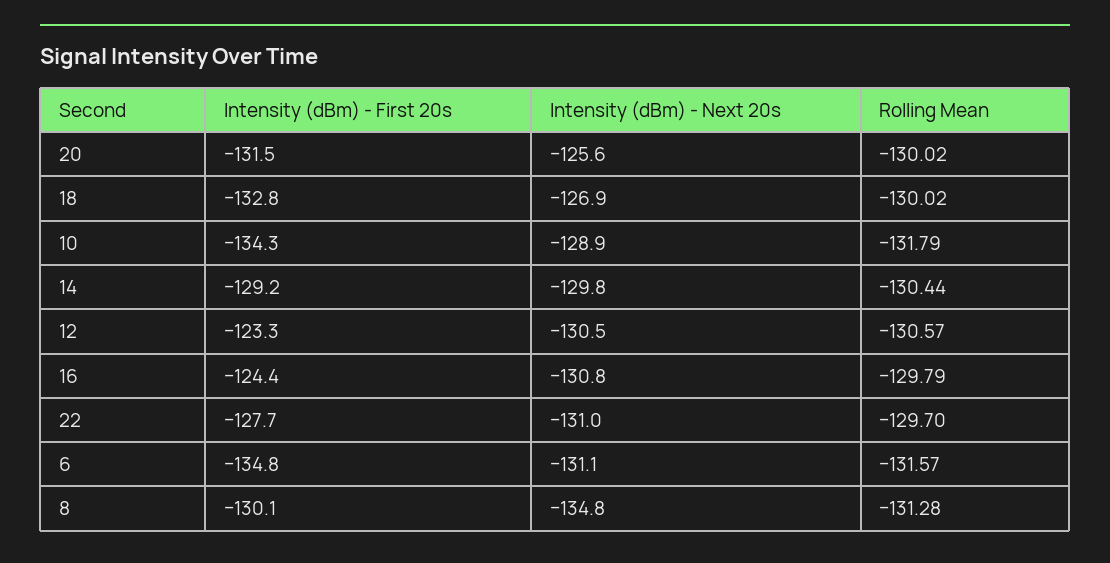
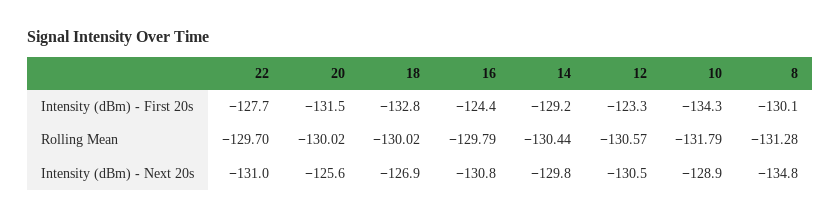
  {
    "Intensity (dBm) - First 20s": {
      "20": -131.5,
      "18": -132.8,
      "10": -134.3,
      "14": -129.2,
      "12": -123.3,
      "16": -124.4,
      "22": -127.7,
-     "6": -134.8,
      "8": -130.1
    },
    "Intensity (dBm) - Next 20s": {
      "20": -125.6,
      "18": -126.9,
      "10": -128.9,
      "14": -129.8,
      "12": -130.5,
      "16": -130.8,
      "22": -131,
-     "6": -131.1,
      "8": -134.8
    },
    "Rolling Mean": {
      "20": -130.02,
      "18": -130.02,
      "10": -131.79,
      "14": -130.44,
      "12": -130.57,
      "16": -129.79,
      "22": -129.7,
-     "6": -131.57,
      "8": -131.28
    }
  }

